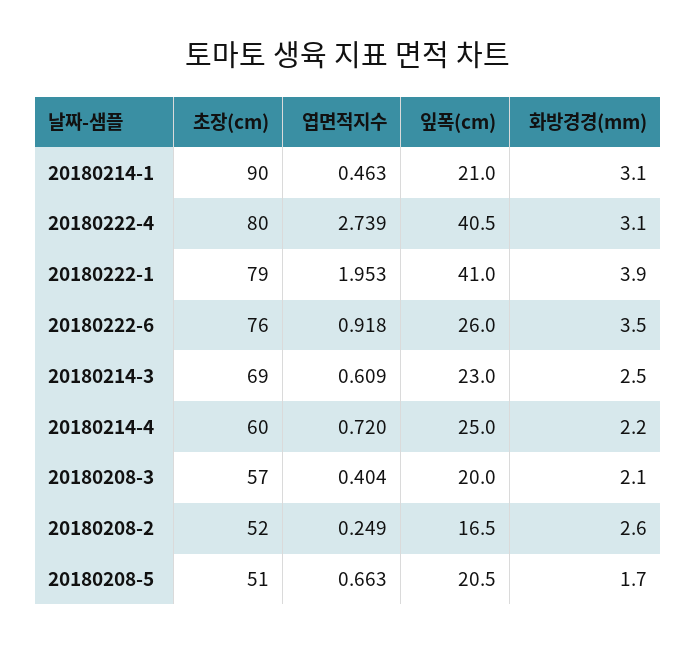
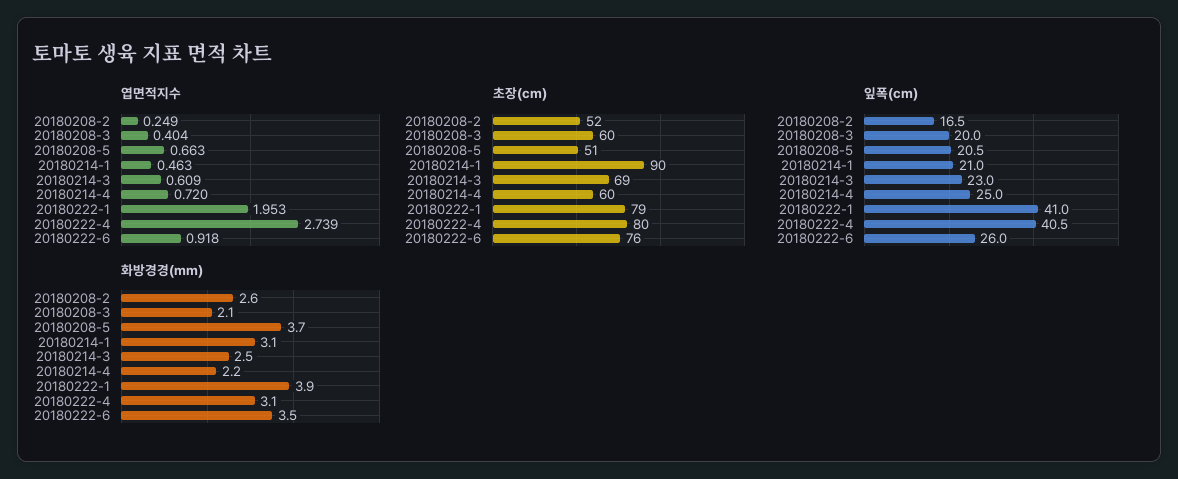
  {
    "초장(cm)": {
      "20180214-1": 90,
      "20180222-4": 80,
      "20180222-1": 79,
      "20180222-6": 76,
      "20180214-3": 69,
      "20180214-4": 60,
-     "20180208-3": 57,
+     "20180208-3": 60,
      "20180208-2": 52,
      "20180208-5": 51
    },
    "엽면적지수": {
      "20180214-1": 0.463,
      "20180222-4": 2.739,
      "20180222-1": 1.953,
      "20180222-6": 0.918,
      "20180214-3": 0.609,
      "20180214-4": 0.72,
      "20180208-3": 0.404,
      "20180208-2": 0.249,
      "20180208-5": 0.663
    },
    "잎폭(cm)": {
      "20180214-1": 21,
      "20180222-4": 40.5,
      "20180222-1": 41,
      "20180222-6": 26,
      "20180214-3": 23,
      "20180214-4": 25,
      "20180208-3": 20,
      "20180208-2": 16.5,
      "20180208-5": 20.5
    },
    "화방경경(mm)": {
      "20180214-1": 3.1,
      "20180222-4": 3.1,
      "20180222-1": 3.9,
      "20180222-6": 3.5,
      "20180214-3": 2.5,
      "20180214-4": 2.2,
      "20180208-3": 2.1,
      "20180208-2": 2.6,
-     "20180208-5": 1.7
+     "20180208-5": 3.7
    }
  }

